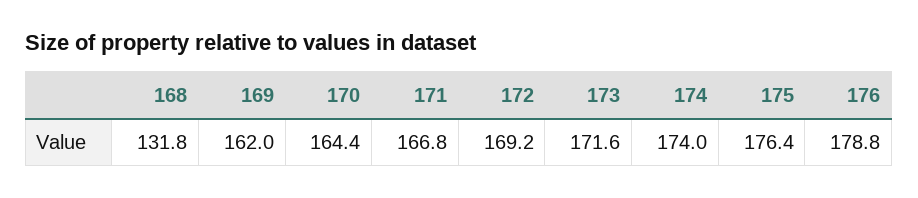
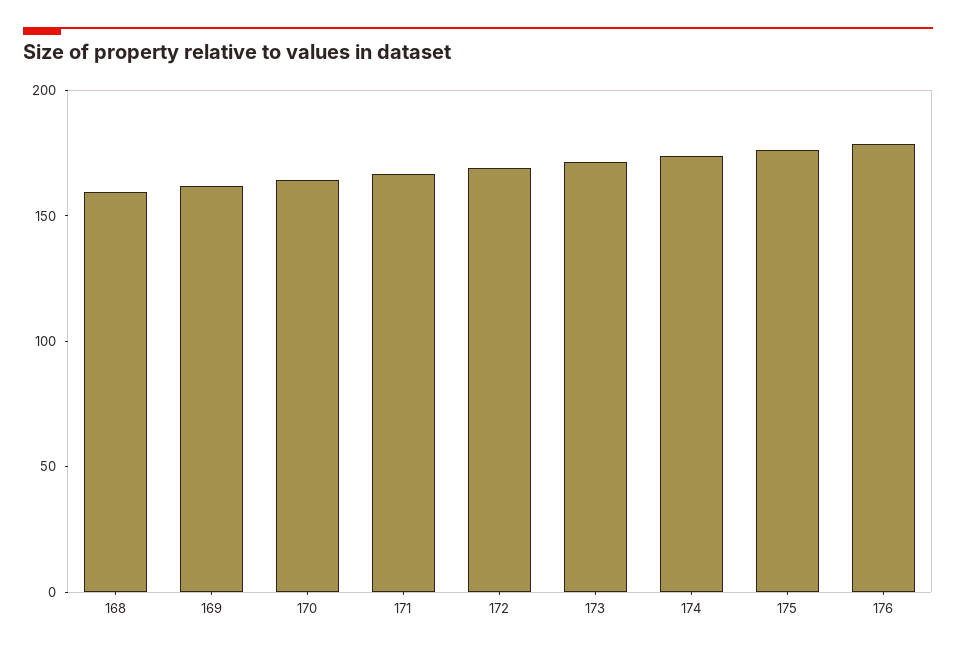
  {
-   "168": 131.8,
+   "168": 160,
    "169": 162,
    "170": 164.4,
    "171": 166.8,
    "172": 169.2,
    "173": 171.6,
    "174": 174,
    "175": 176.4,
    "176": 178.8
  }

